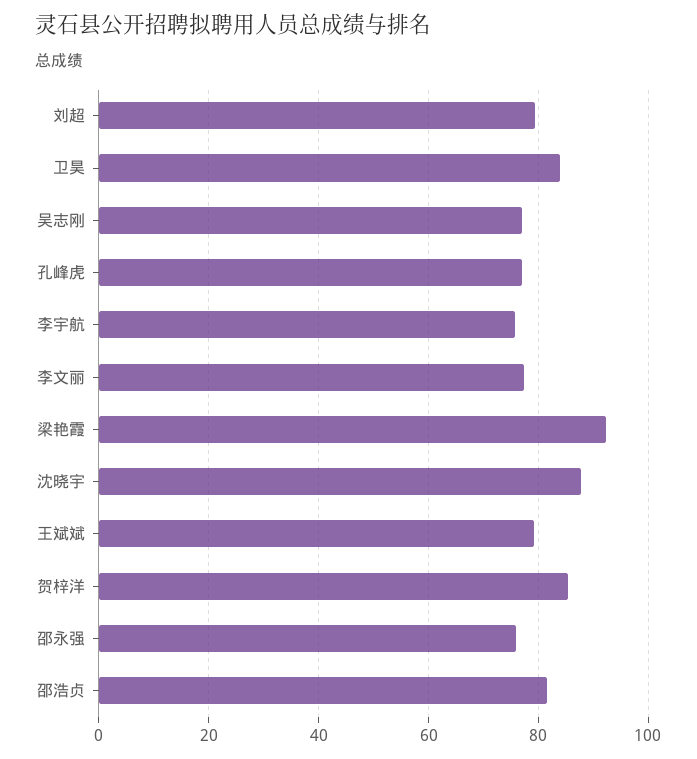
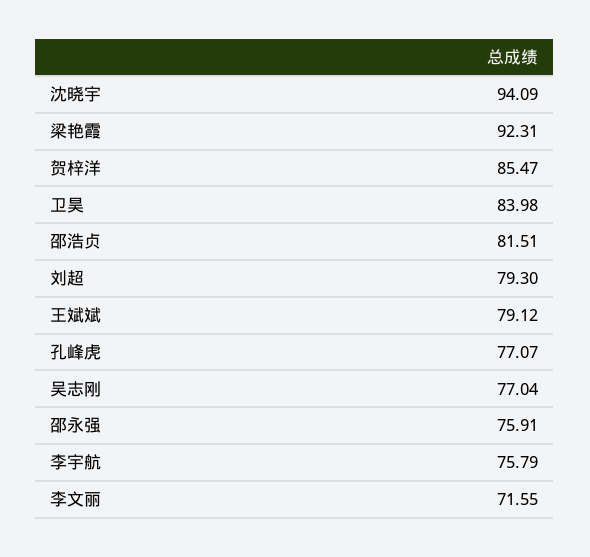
  {
    "刘超": 79.3,
    "卫昊": 83.98,
    "吴志刚": 77.04,
    "孔峰虎": 77.07,
    "李宇航": 75.79,
-   "李文丽": 78,
+   "李文丽": 71.55,
    "梁艳霞": 92.31,
-   "沈晓宇": 88,
+   "沈晓宇": 94.09,
    "王斌斌": 79.12,
    "贺梓洋": 85.47,
    "邵永强": 75.91,
    "邵浩贞": 81.51
  }

